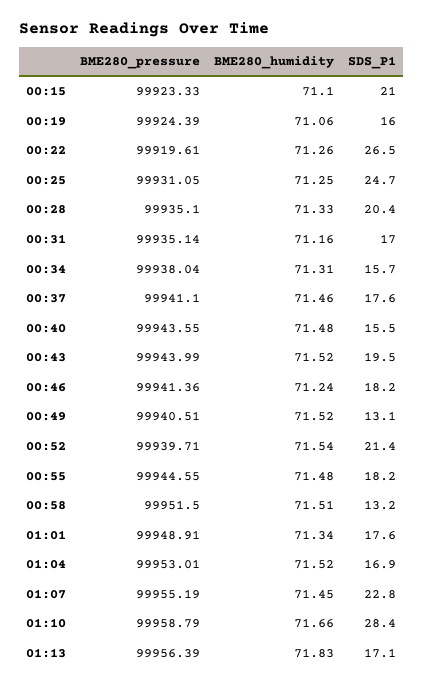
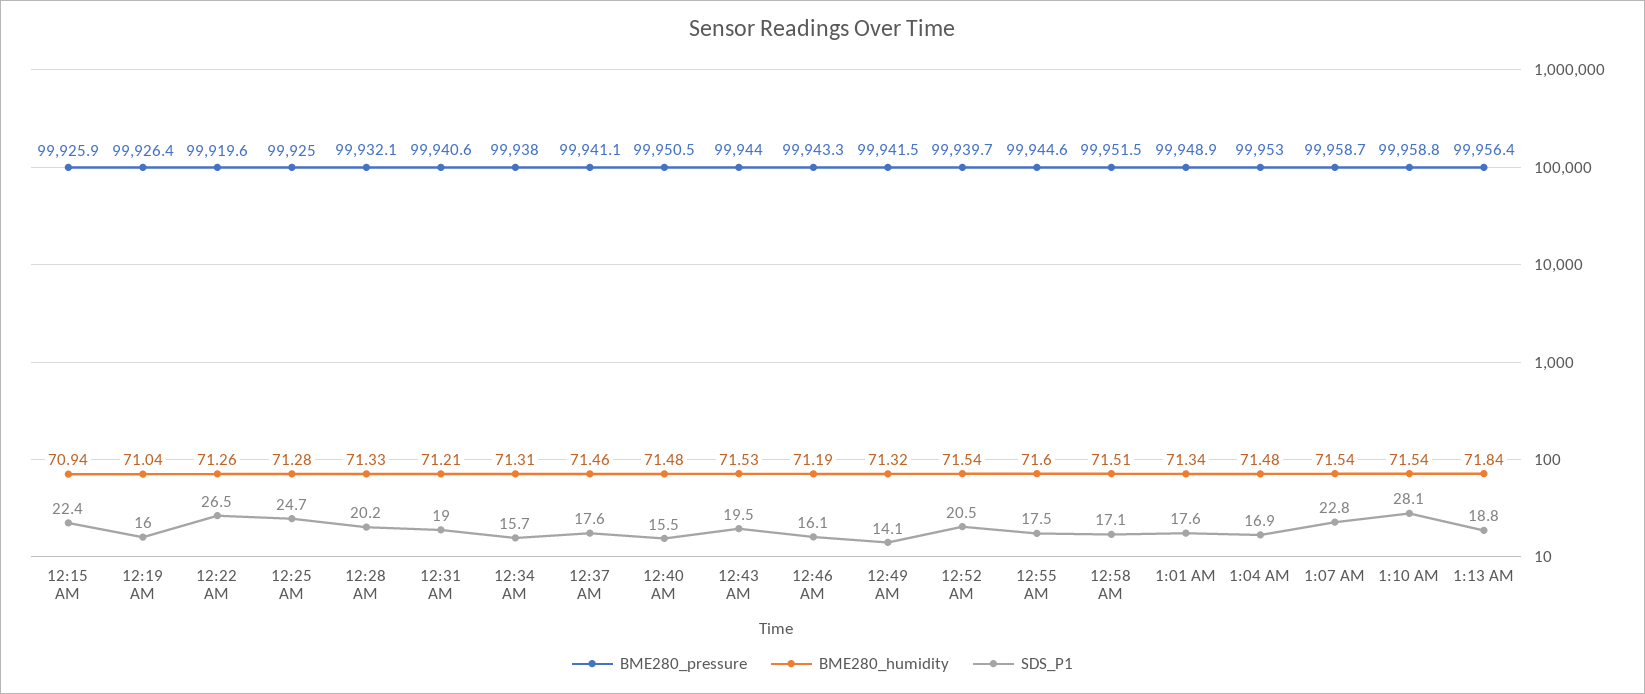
  {
    "BME280_pressure": {
-     "00:15": 99923.33,
+     "00:15": 99925.9,
-     "00:19": 99924.39,
+     "00:19": 99926.4,
      "00:22": 99919.61,
-     "00:25": 99931.05,
+     "00:25": 99925,
-     "00:28": 99935.1,
+     "00:28": 99932.1,
-     "00:31": 99935.14,
+     "00:31": 99940.6,
      "00:34": 99938.04,
      "00:37": 99941.1,
-     "00:40": 99943.55,
+     "00:40": 99950.5,
      "00:43": 99943.99,
-     "00:46": 99941.36,
+     "00:46": 99943.3,
-     "00:49": 99940.51,
+     "00:49": 99941.5,
      "00:52": 99939.71,
      "00:55": 99944.55,
      "00:58": 99951.5,
      "01:01": 99948.91,
      "01:04": 99953.01,
-     "01:07": 99955.19,
+     "01:07": 99958.7,
      "01:10": 99958.79,
      "01:13": 99956.39
    },
    "BME280_humidity": {
-     "00:15": 71.1,
+     "00:15": 70.94,
-     "00:19": 71.06,
+     "00:19": 71.04,
      "00:22": 71.26,
-     "00:25": 71.25,
+     "00:25": 71.28,
      "00:28": 71.33,
-     "00:31": 71.16,
+     "00:31": 71.21,
      "00:34": 71.31,
      "00:37": 71.46,
      "00:40": 71.48,
-     "00:43": 71.52,
+     "00:43": 71.53,
-     "00:46": 71.24,
+     "00:46": 71.19,
-     "00:49": 71.52,
+     "00:49": 71.32,
      "00:52": 71.54,
-     "00:55": 71.48,
+     "00:55": 71.6,
      "00:58": 71.51,
      "01:01": 71.34,
-     "01:04": 71.52,
+     "01:04": 71.48,
-     "01:07": 71.45,
+     "01:07": 71.54,
-     "01:10": 71.66,
+     "01:10": 71.54,
-     "01:13": 71.83
+     "01:13": 71.84
    },
    "SDS_P1": {
-     "00:15": 21,
+     "00:15": 22.4,
      "00:19": 16,
      "00:22": 26.5,
      "00:25": 24.7,
-     "00:28": 20.4,
+     "00:28": 20.2,
-     "00:31": 17,
+     "00:31": 19,
      "00:34": 15.7,
      "00:37": 17.6,
      "00:40": 15.5,
      "00:43": 19.5,
-     "00:46": 18.2,
+     "00:46": 16.1,
-     "00:49": 13.1,
+     "00:49": 14.1,
-     "00:52": 21.4,
+     "00:52": 20.5,
-     "00:55": 18.2,
+     "00:55": 17.5,
-     "00:58": 13.2,
+     "00:58": 17.1,
      "01:01": 17.6,
      "01:04": 16.9,
      "01:07": 22.8,
-     "01:10": 28.4,
+     "01:10": 28.1,
-     "01:13": 17.1
+     "01:13": 18.8
    }
  }

